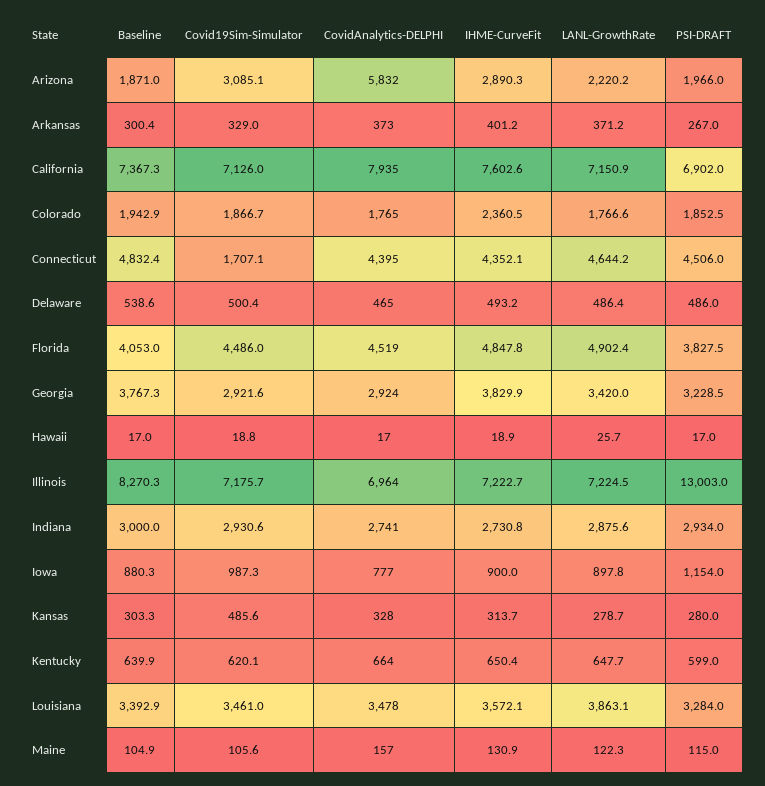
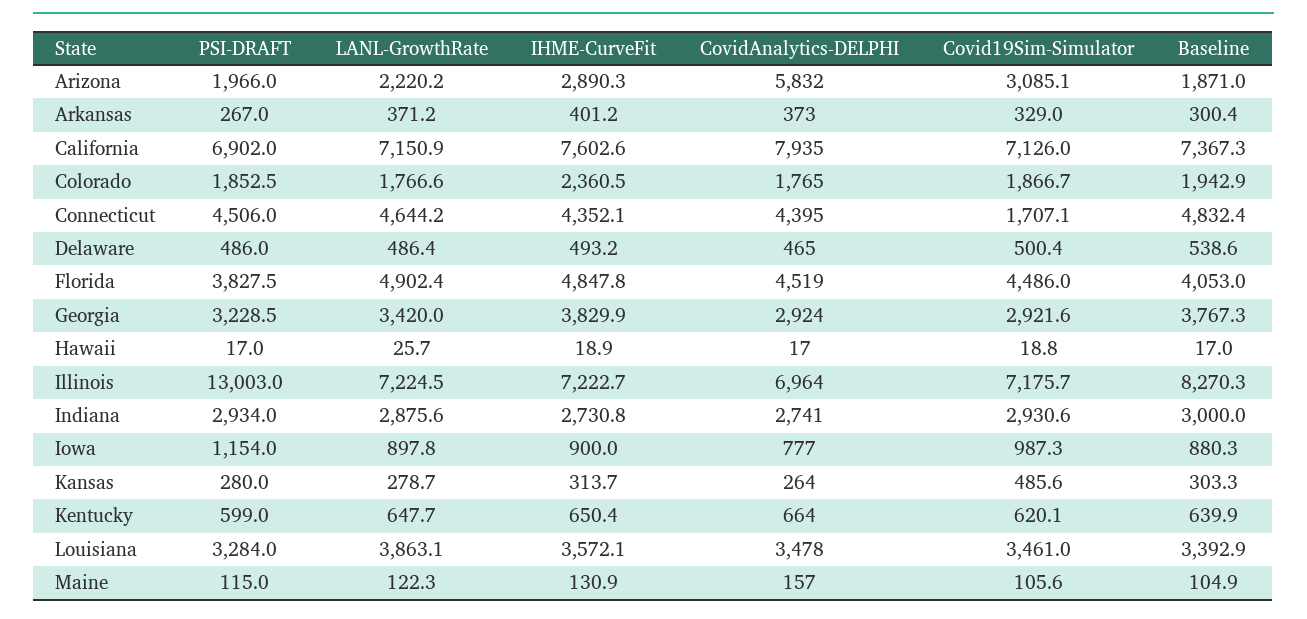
  {
    "Baseline": {
      "Arizona": 1871,
      "Arkansas": 300.4,
      "California": 7367.3,
      "Colorado": 1942.9,
      "Connecticut": 4832.4,
      "Delaware": 538.6,
      "Florida": 4053,
      "Georgia": 3767.3,
      "Hawaii": 17,
      "Illinois": 8270.3,
      "Indiana": 3000,
      "Iowa": 880.3,
      "Kansas": 303.3,
      "Kentucky": 639.9,
      "Louisiana": 3392.9,
      "Maine": 104.9
    },
    "Covid19Sim-Simulator": {
      "Arizona": 3085.1,
      "Arkansas": 329,
      "California": 7126,
      "Colorado": 1866.7,
      "Connecticut": 1707.1,
      "Delaware": 500.4,
      "Florida": 4486,
      "Georgia": 2921.6,
      "Hawaii": 18.8,
      "Illinois": 7175.7,
      "Indiana": 2930.6,
      "Iowa": 987.3,
      "Kansas": 485.6,
      "Kentucky": 620.1,
      "Louisiana": 3461,
      "Maine": 105.6
    },
    "CovidAnalytics-DELPHI": {
      "Arizona": 5832,
      "Arkansas": 373,
      "California": 7935,
      "Colorado": 1765,
      "Connecticut": 4395,
      "Delaware": 465,
      "Florida": 4519,
      "Georgia": 2924,
      "Hawaii": 17,
      "Illinois": 6964,
      "Indiana": 2741,
      "Iowa": 777,
-     "Kansas": 328,
+     "Kansas": 264,
      "Kentucky": 664,
      "Louisiana": 3478,
      "Maine": 157
    },
    "IHME-CurveFit": {
      "Arizona": 2890.3,
      "Arkansas": 401.2,
      "California": 7602.6,
      "Colorado": 2360.5,
      "Connecticut": 4352.1,
      "Delaware": 493.2,
      "Florida": 4847.8,
      "Georgia": 3829.9,
      "Hawaii": 18.9,
      "Illinois": 7222.7,
      "Indiana": 2730.8,
      "Iowa": 900,
      "Kansas": 313.7,
      "Kentucky": 650.4,
      "Louisiana": 3572.1,
      "Maine": 130.9
    },
    "LANL-GrowthRate": {
      "Arizona": 2220.2,
      "Arkansas": 371.2,
      "California": 7150.9,
      "Colorado": 1766.6,
      "Connecticut": 4644.2,
      "Delaware": 486.4,
      "Florida": 4902.4,
      "Georgia": 3420,
      "Hawaii": 25.7,
      "Illinois": 7224.5,
      "Indiana": 2875.6,
      "Iowa": 897.8,
      "Kansas": 278.7,
      "Kentucky": 647.7,
      "Louisiana": 3863.1,
      "Maine": 122.3
    },
    "PSI-DRAFT": {
      "Arizona": 1966,
      "Arkansas": 267,
      "California": 6902,
      "Colorado": 1852.5,
      "Connecticut": 4506,
      "Delaware": 486,
      "Florida": 3827.5,
      "Georgia": 3228.5,
      "Hawaii": 17,
      "Illinois": 13003,
      "Indiana": 2934,
      "Iowa": 1154,
      "Kansas": 280,
      "Kentucky": 599,
      "Louisiana": 3284,
      "Maine": 115
    }
  }

